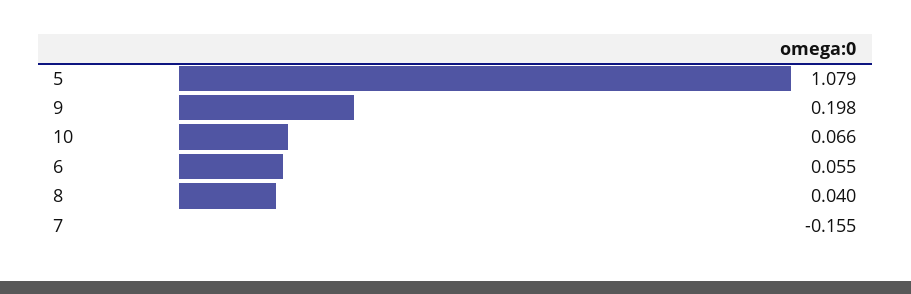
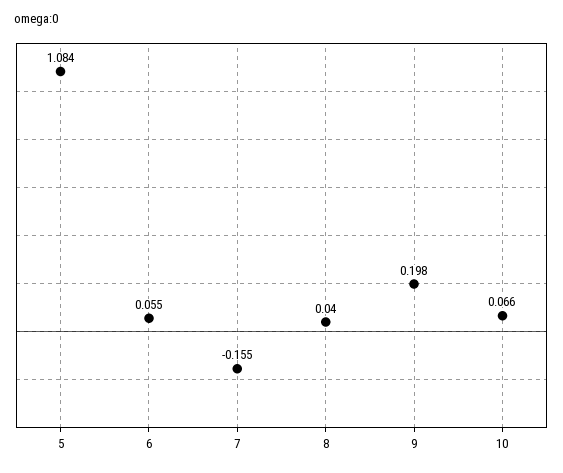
  {
-   "5": 1.079,
+   "5": 1.084,
    "9": 0.198,
    "10": 0.066,
    "6": 0.055,
    "8": 0.04,
    "7": -0.155
  }

